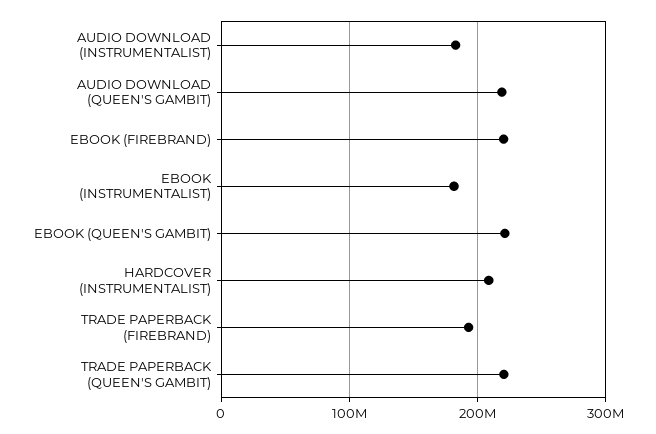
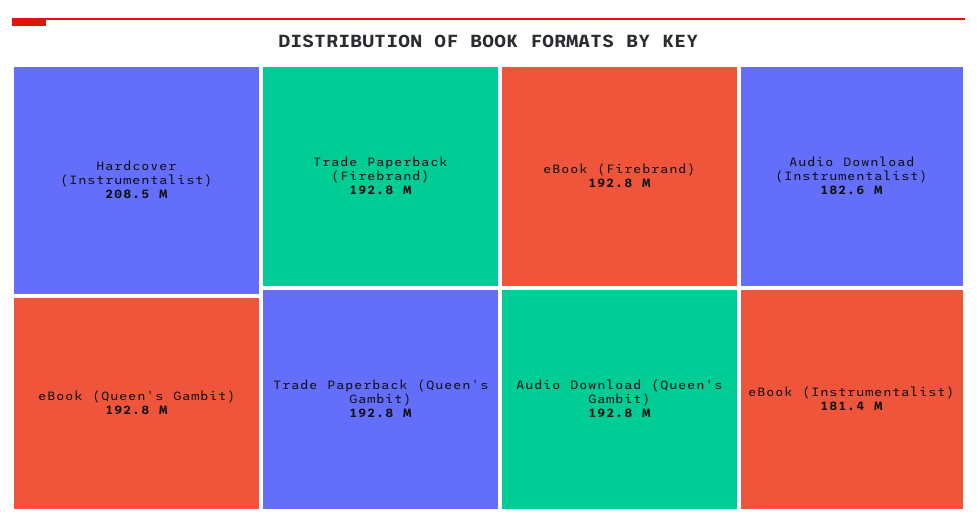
  {
    "AUDIO DOWNLOAD (INSTRUMENTALIST)": 182600000,
-   "AUDIO DOWNLOAD (QUEEN'S GAMBIT)": 220000000,
+   "AUDIO DOWNLOAD (QUEEN'S GAMBIT)": 192800000,
-   "EBOOK (FIREBRAND)": 220000000,
+   "EBOOK (FIREBRAND)": 192800000,
    "EBOOK (INSTRUMENTALIST)": 181400000,
-   "EBOOK (QUEEN'S GAMBIT)": 220000000,
+   "EBOOK (QUEEN'S GAMBIT)": 192800000,
    "HARDCOVER (INSTRUMENTALIST)": 208500000,
    "TRADE PAPERBACK (FIREBRAND)": 192800000,
-   "TRADE PAPERBACK (QUEEN'S GAMBIT)": 220000000
+   "TRADE PAPERBACK (QUEEN'S GAMBIT)": 192800000
  }

